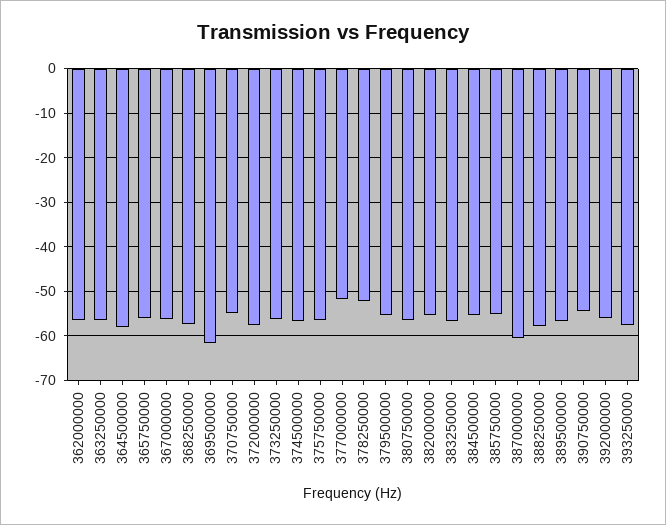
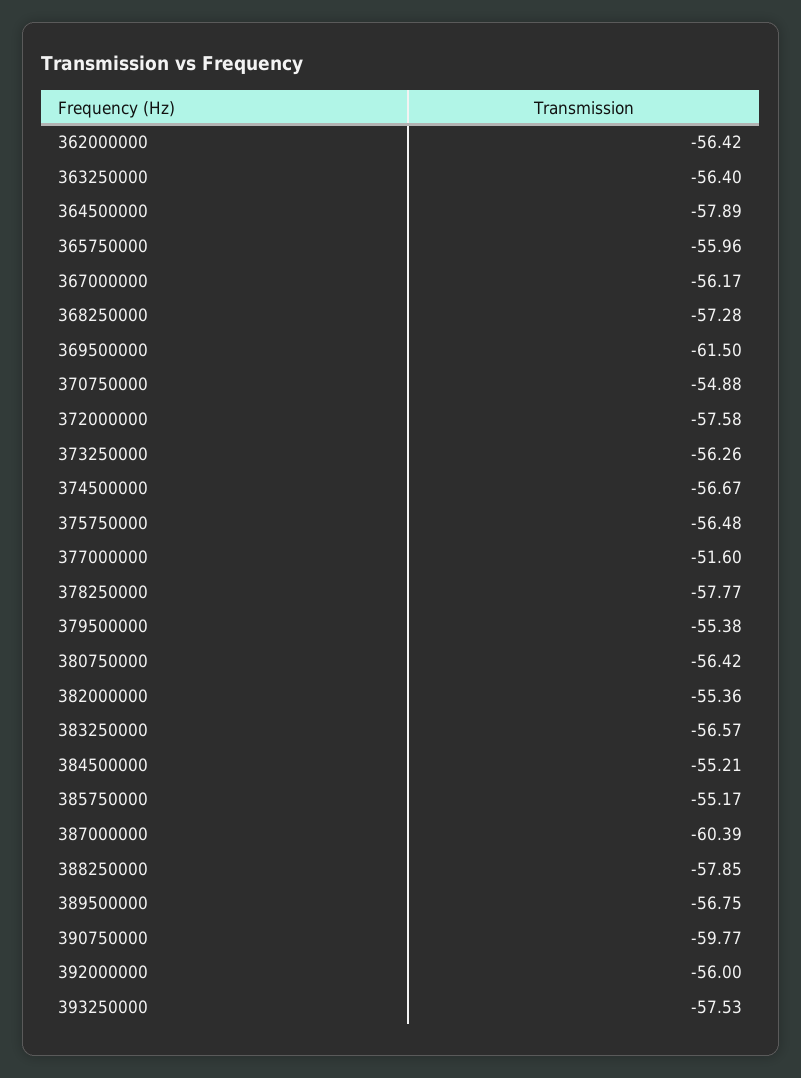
  {
    "362000000": -56.42,
    "363250000": -56.4,
    "364500000": -57.89,
    "365750000": -55.96,
    "367000000": -56.17,
    "368250000": -57.28,
    "369500000": -61.5,
    "370750000": -54.88,
    "372000000": -57.58,
    "373250000": -56.26,
    "374500000": -56.67,
    "375750000": -56.48,
    "377000000": -51.6,
-   "378250000": -52,
+   "378250000": -57.77,
    "379500000": -55.38,
    "380750000": -56.42,
    "382000000": -55.36,
    "383250000": -56.57,
    "384500000": -55.21,
    "385750000": -55.17,
    "387000000": -60.39,
    "388250000": -57.85,
    "389500000": -56.75,
-   "390750000": -54,
+   "390750000": -59.77,
    "392000000": -56,
    "393250000": -57.53
  }

